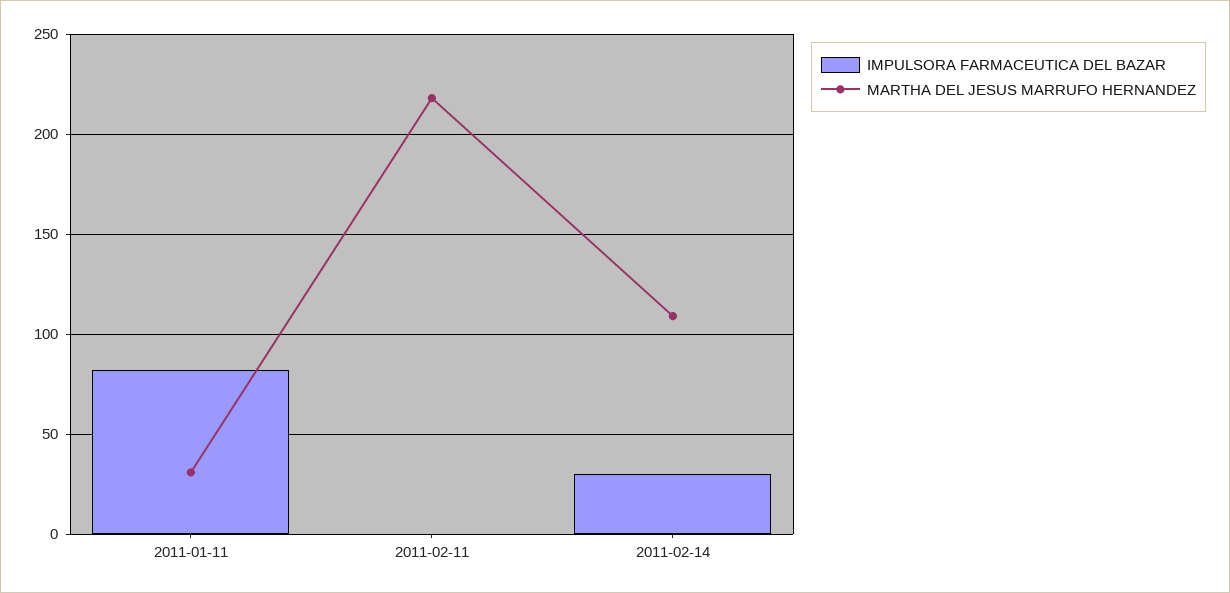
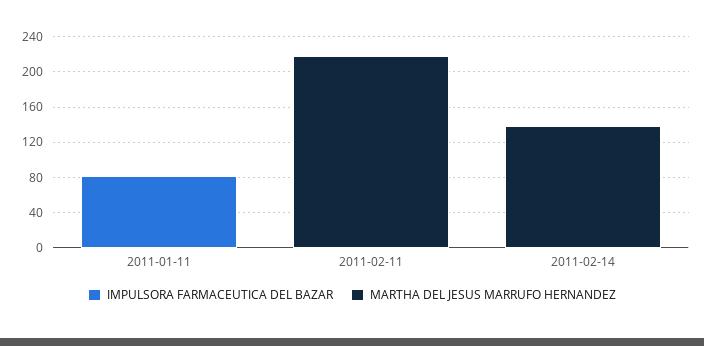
  {
    "IMPULSORA FARMACEUTICA DEL BAZAR": {
      "2011-01-11": 80,
      "2011-02-11": 0,
-     "2011-02-14": 30
+     "2011-02-14": 0
    },
    "MARTHA DEL JESUS MARRUFO HERNANDEZ": {
-     "2011-01-11": 30,
+     "2011-01-11": 0,
      "2011-02-11": 220,
-     "2011-02-14": 110
+     "2011-02-14": 140
    }
  }

